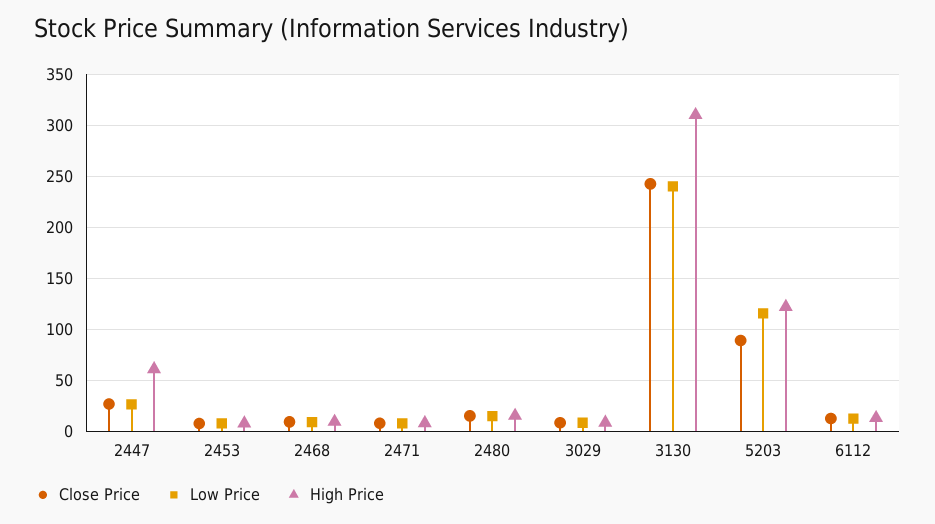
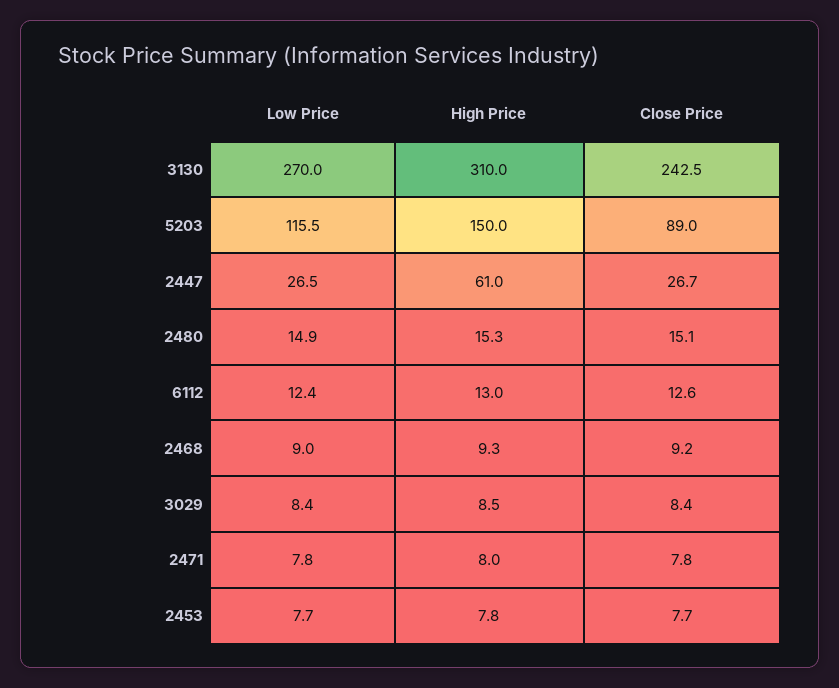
  {
    "Close Price": {
      "2447": 26.7,
      "2453": 7.7,
      "2468": 9.2,
      "2471": 7.8,
      "2480": 15.1,
      "3029": 8.4,
      "3130": 242.5,
      "5203": 89,
      "6112": 12.6
    },
    "Low Price": {
      "2447": 26.5,
      "2453": 7.7,
      "2468": 9,
      "2471": 7.8,
      "2480": 14.9,
      "3029": 8.4,
-     "3130": 240,
+     "3130": 270,
      "5203": 115.5,
      "6112": 12.4
    },
    "High Price": {
      "2447": 61,
      "2453": 7.8,
      "2468": 9.3,
      "2471": 8,
      "2480": 15.3,
      "3029": 8.5,
      "3130": 310,
-     "5203": 120,
+     "5203": 150,
      "6112": 13
    }
  }

